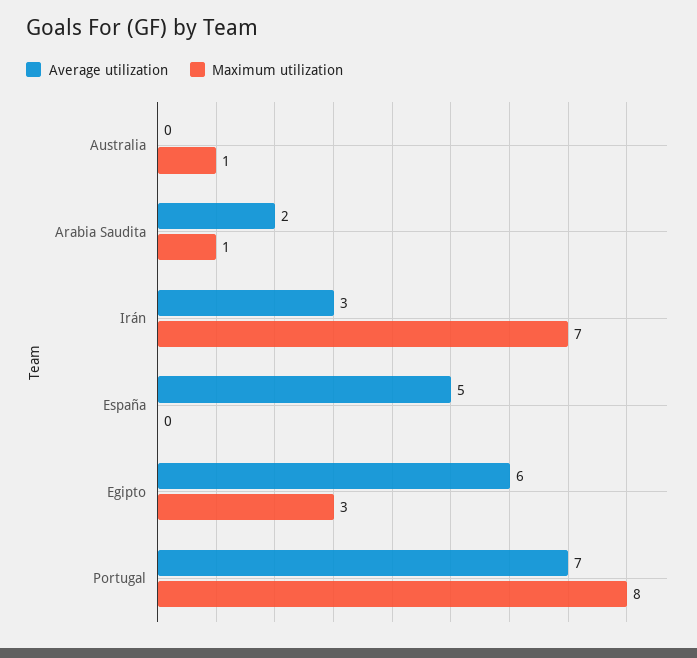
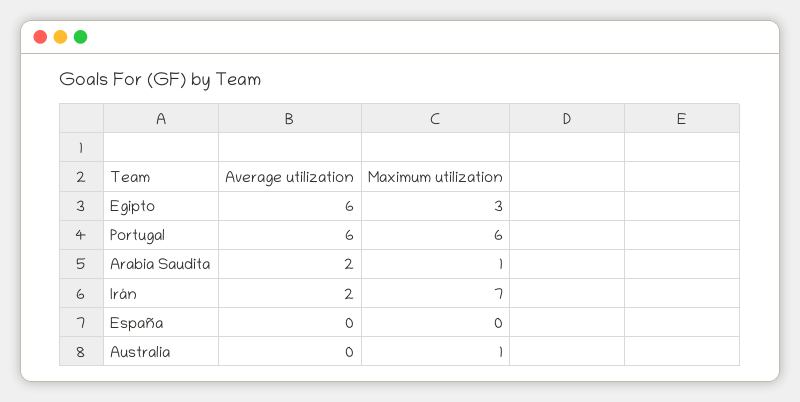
  {
    "Average utilization": {
      "Australia": 0,
      "Arabia Saudita": 2,
-     "Irán": 3,
+     "Irán": 2,
-     "España": 5,
+     "España": 0,
      "Egipto": 6,
-     "Portugal": 7
+     "Portugal": 6
    },
    "Maximum utilization": {
      "Australia": 1,
      "Arabia Saudita": 1,
      "Irán": 7,
      "España": 0,
      "Egipto": 3,
-     "Portugal": 8
+     "Portugal": 6
    }
  }

